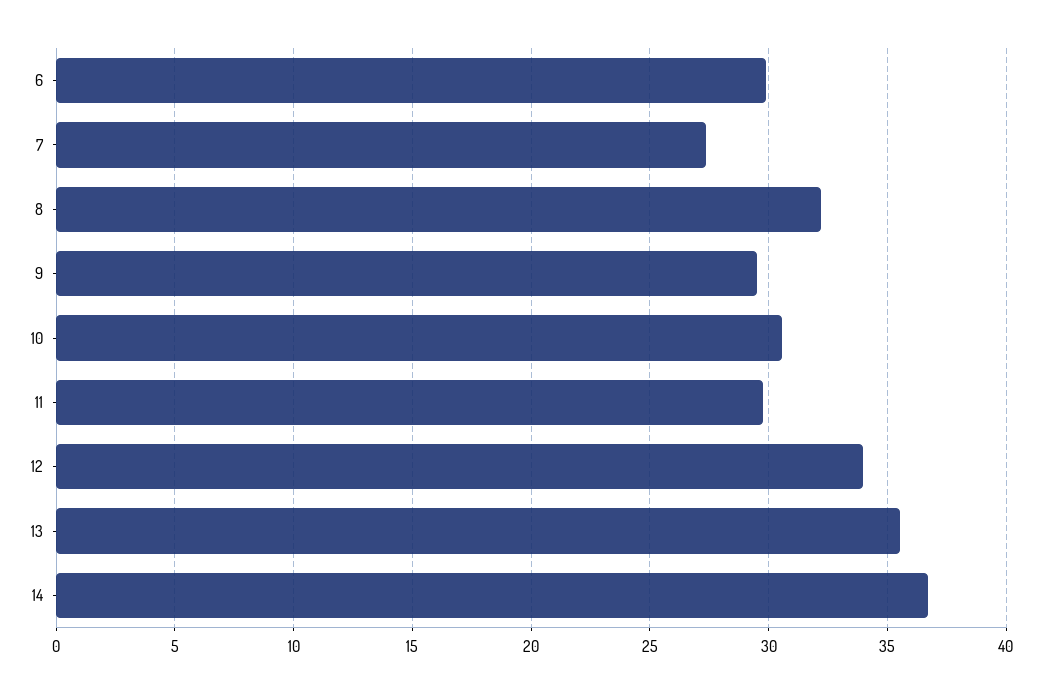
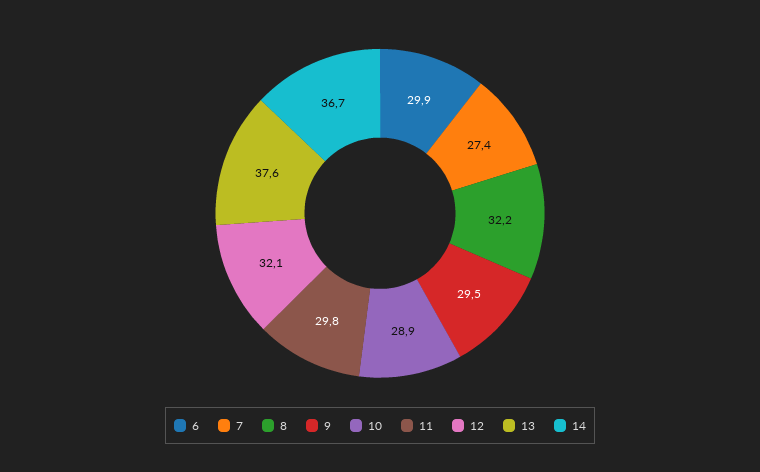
  {
    "6": 29.9,
    "7": 27.4,
    "8": 32.2,
    "9": 29.5,
-   "10": 30.5,
+   "10": 28.9,
    "11": 29.8,
-   "12": 34,
+   "12": 32.1,
-   "13": 35.5,
+   "13": 37.6,
    "14": 36.7
  }

